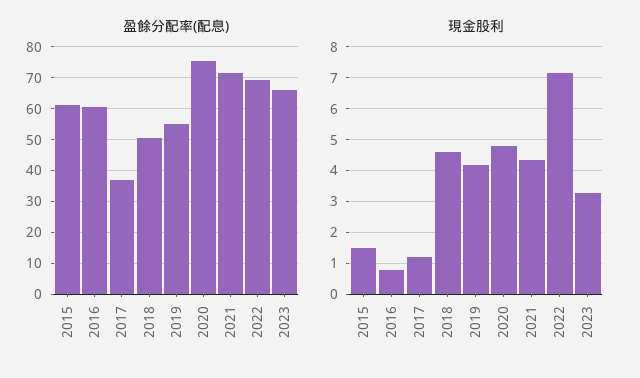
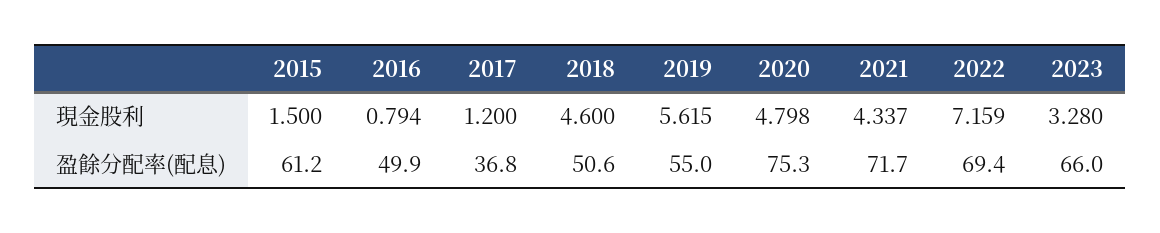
  {
    "盈餘分配率(配息)": {
      "2015": 61.2,
-     "2016": 60,
+     "2016": 49.9,
      "2017": 36.8,
      "2018": 50.6,
      "2019": 55,
      "2020": 75.3,
      "2021": 71.7,
      "2022": 69.4,
      "2023": 66
    },
    "現金股利": {
      "2015": 1.5,
      "2016": 0.794,
      "2017": 1.2,
      "2018": 4.6,
-     "2019": 4.2,
+     "2019": 5.615,
      "2020": 4.798,
      "2021": 4.337,
      "2022": 7.159,
      "2023": 3.28
    }
  }

